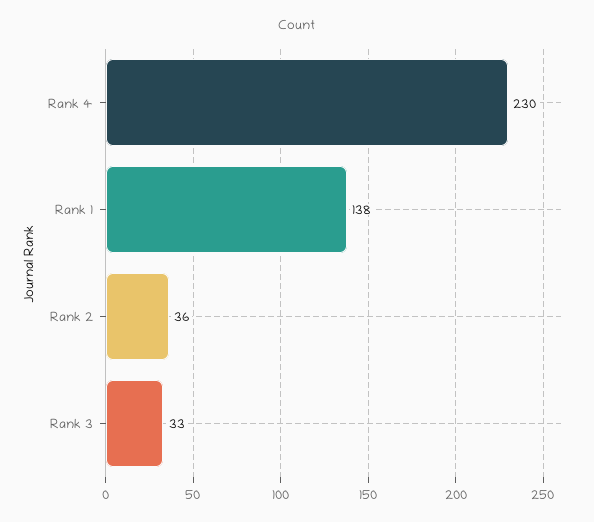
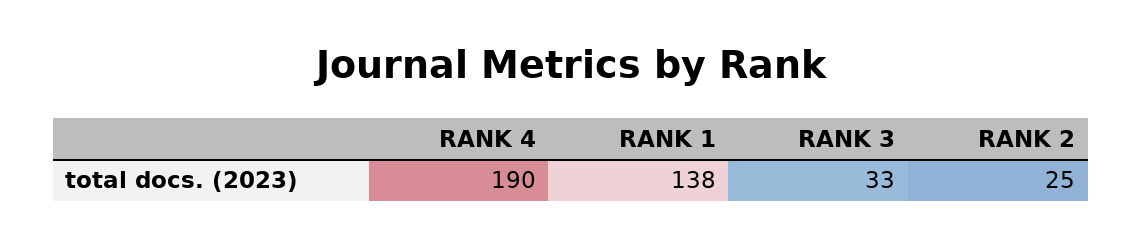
  {
-   "Rank 4": 230,
+   "Rank 4": 190,
    "Rank 1": 138,
-   "Rank 2": 36,
+   "Rank 2": 25,
    "Rank 3": 33
  }

